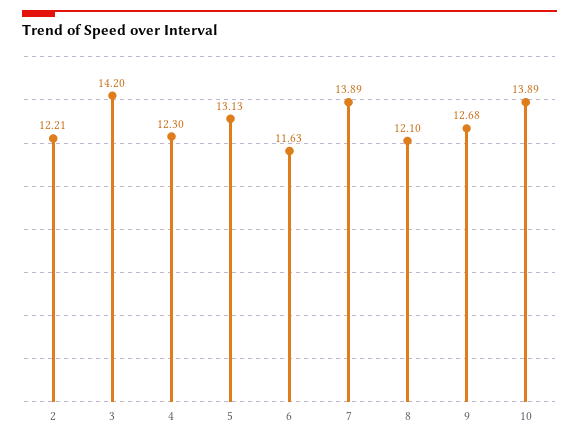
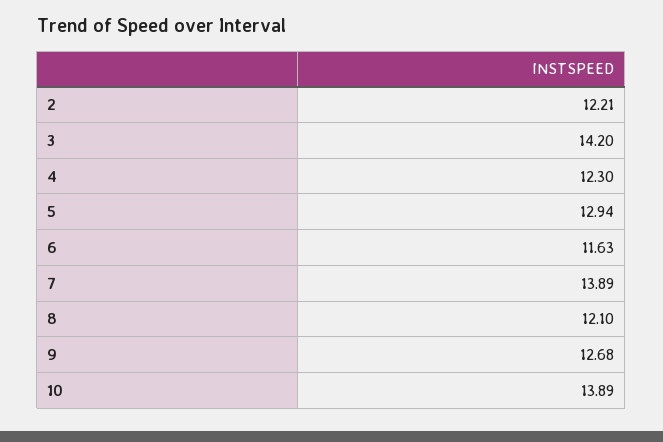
  {
    "2": 12.21,
    "3": 14.2,
    "4": 12.3,
-   "5": 13.13,
+   "5": 12.94,
    "6": 11.63,
    "7": 13.89,
    "8": 12.1,
    "9": 12.68,
    "10": 13.89
  }

